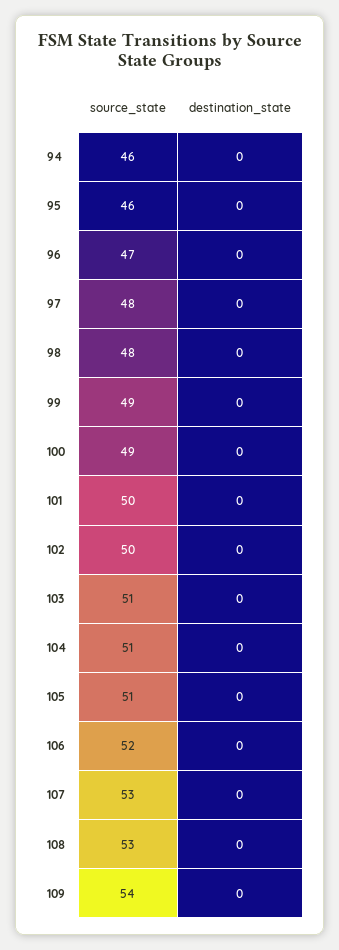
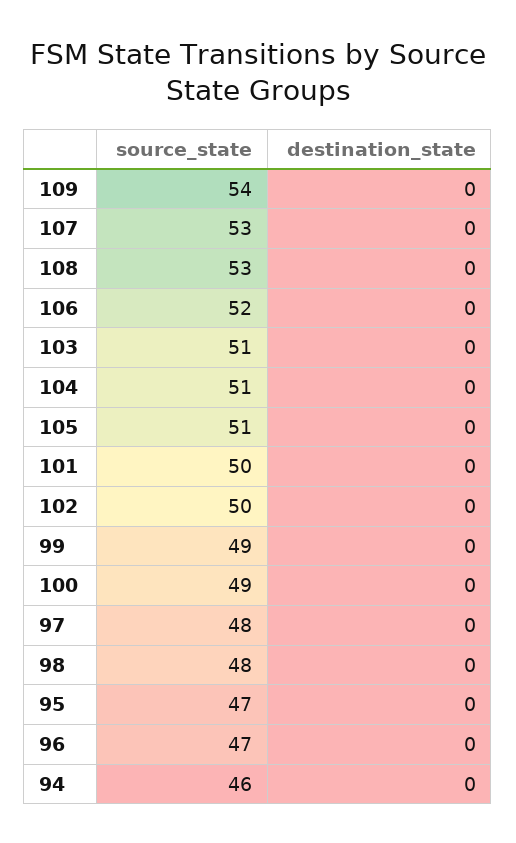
  {
    "source_state": {
      "94": 46,
-     "95": 46,
+     "95": 47,
      "96": 47,
      "97": 48,
      "98": 48,
      "99": 49,
      "100": 49,
      "101": 50,
      "102": 50,
      "103": 51,
      "104": 51,
      "105": 51,
      "106": 52,
      "107": 53,
      "108": 53,
      "109": 54
    },
    "destination_state": {
      "94": 0,
      "95": 0,
      "96": 0,
      "97": 0,
      "98": 0,
      "99": 0,
      "100": 0,
      "101": 0,
      "102": 0,
      "103": 0,
      "104": 0,
      "105": 0,
      "106": 0,
      "107": 0,
      "108": 0,
      "109": 0
    }
  }

